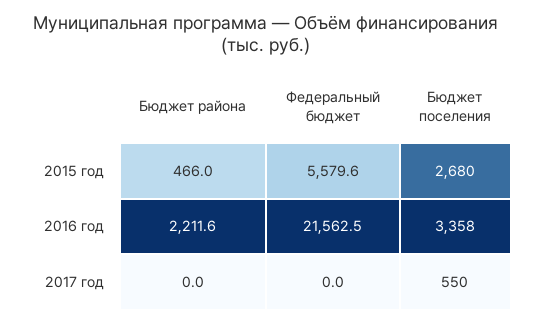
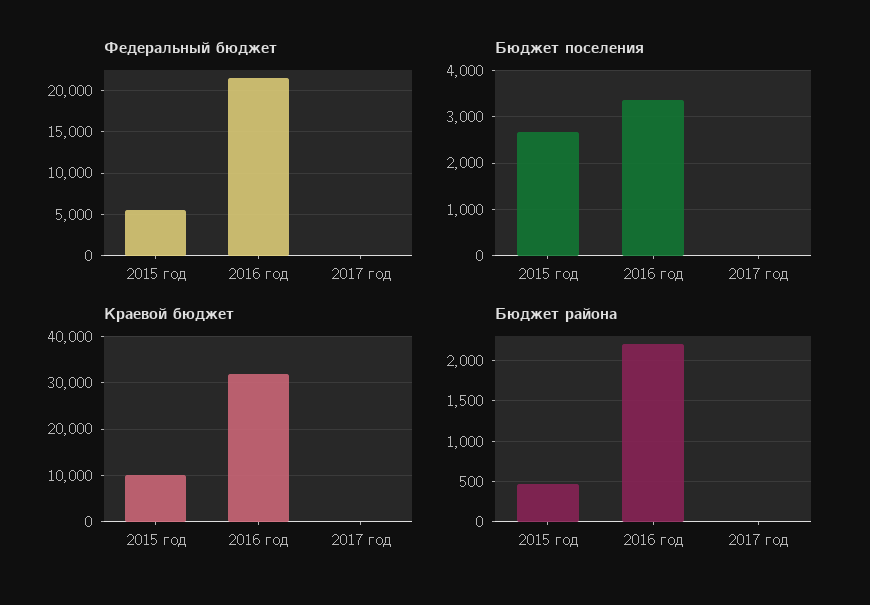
  {
    "Бюджет района": {
      "2015 год": 466,
      "2016 год": 2211.6,
      "2017 год": 0
    },
    "Федеральный бюджет": {
      "2015 год": 5579.6,
      "2016 год": 21562.5,
      "2017 год": 0
    },
    "Бюджет поселения": {
      "2015 год": 2680,
      "2016 год": 3358,
-     "2017 год": 550
+     "2017 год": 0
-   }
+   },
+   "Краевой бюджет": {
+     "2015 год": 10000,
+     "2016 год": 32000,
+     "2017 год": 0
+   }
  }

